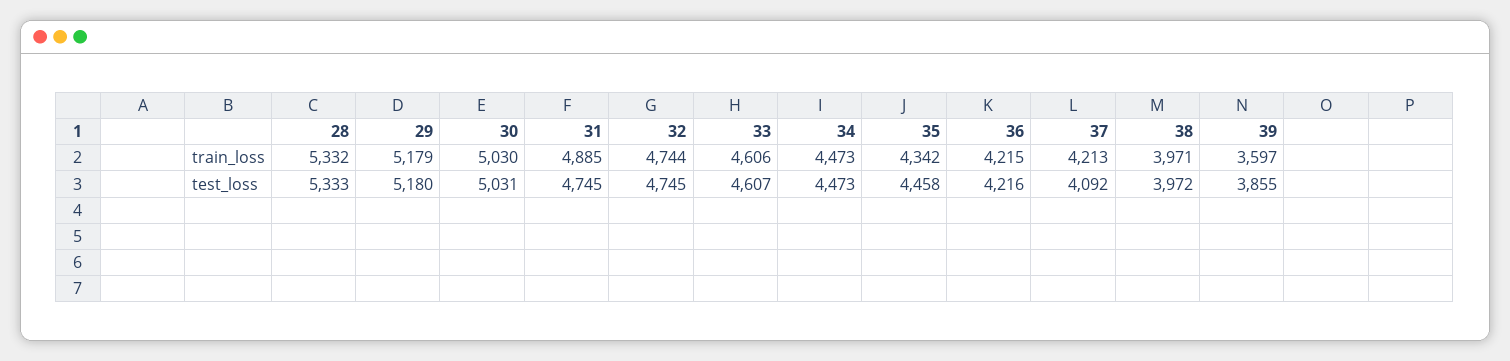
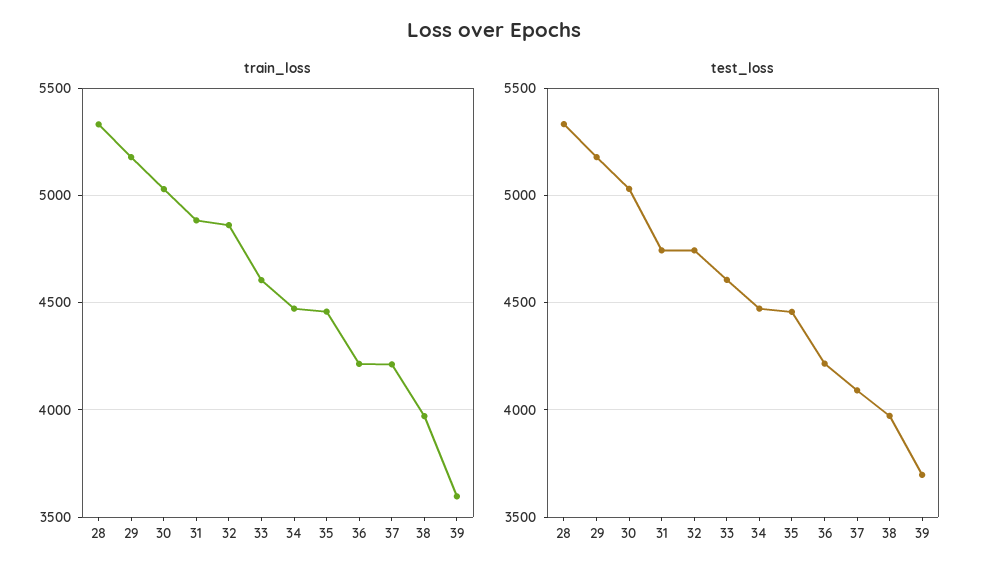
  {
    "train_loss": {
      "28": 5332,
      "29": 5179,
      "30": 5030,
      "31": 4885,
-     "32": 4744,
+     "32": 4850,
      "33": 4606,
      "34": 4473,
-     "35": 4342,
+     "35": 4450,
      "36": 4215,
      "37": 4213,
      "38": 3971,
      "39": 3597
    },
    "test_loss": {
      "28": 5333,
      "29": 5180,
      "30": 5031,
      "31": 4745,
      "32": 4745,
      "33": 4607,
      "34": 4473,
      "35": 4458,
      "36": 4216,
      "37": 4092,
      "38": 3972,
-     "39": 3855
+     "39": 3700
    }
  }

